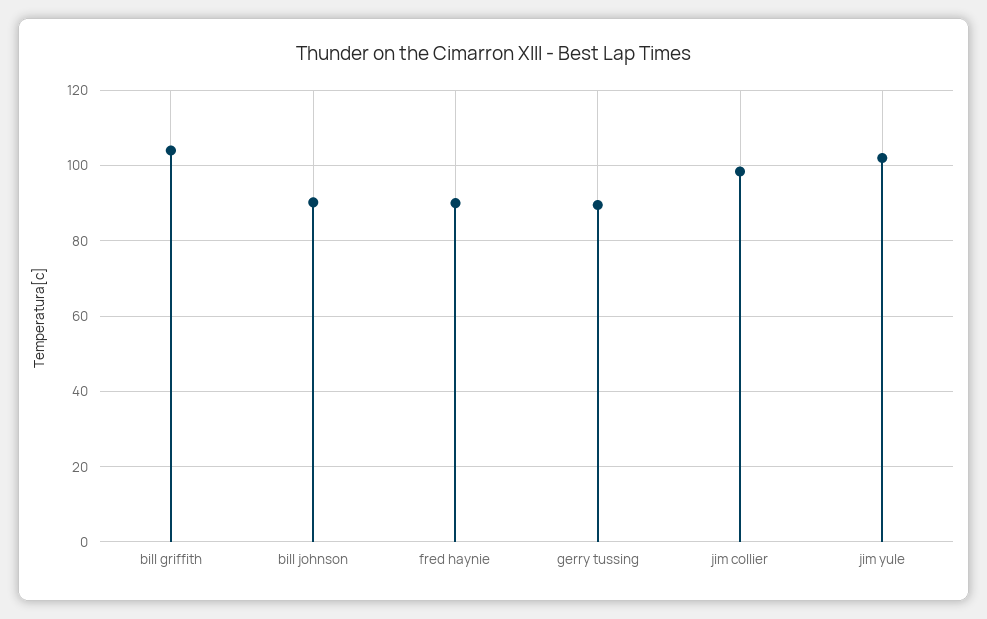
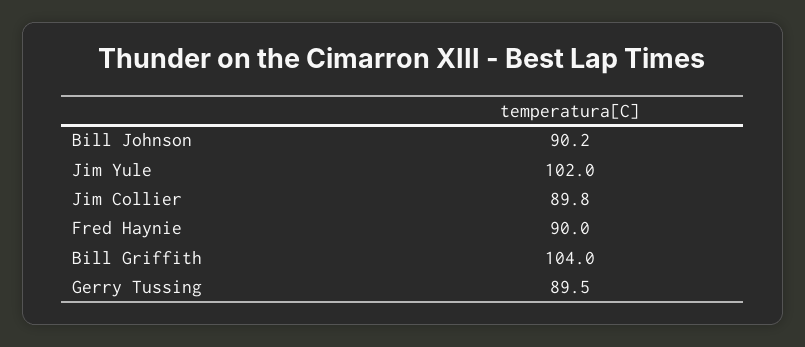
  {
    "bill griffith": 104,
    "bill johnson": 90.2,
    "fred haynie": 90,
    "gerry tussing": 89.5,
-   "jim collier": 98,
+   "jim collier": 89.8,
    "jim yule": 102
  }

